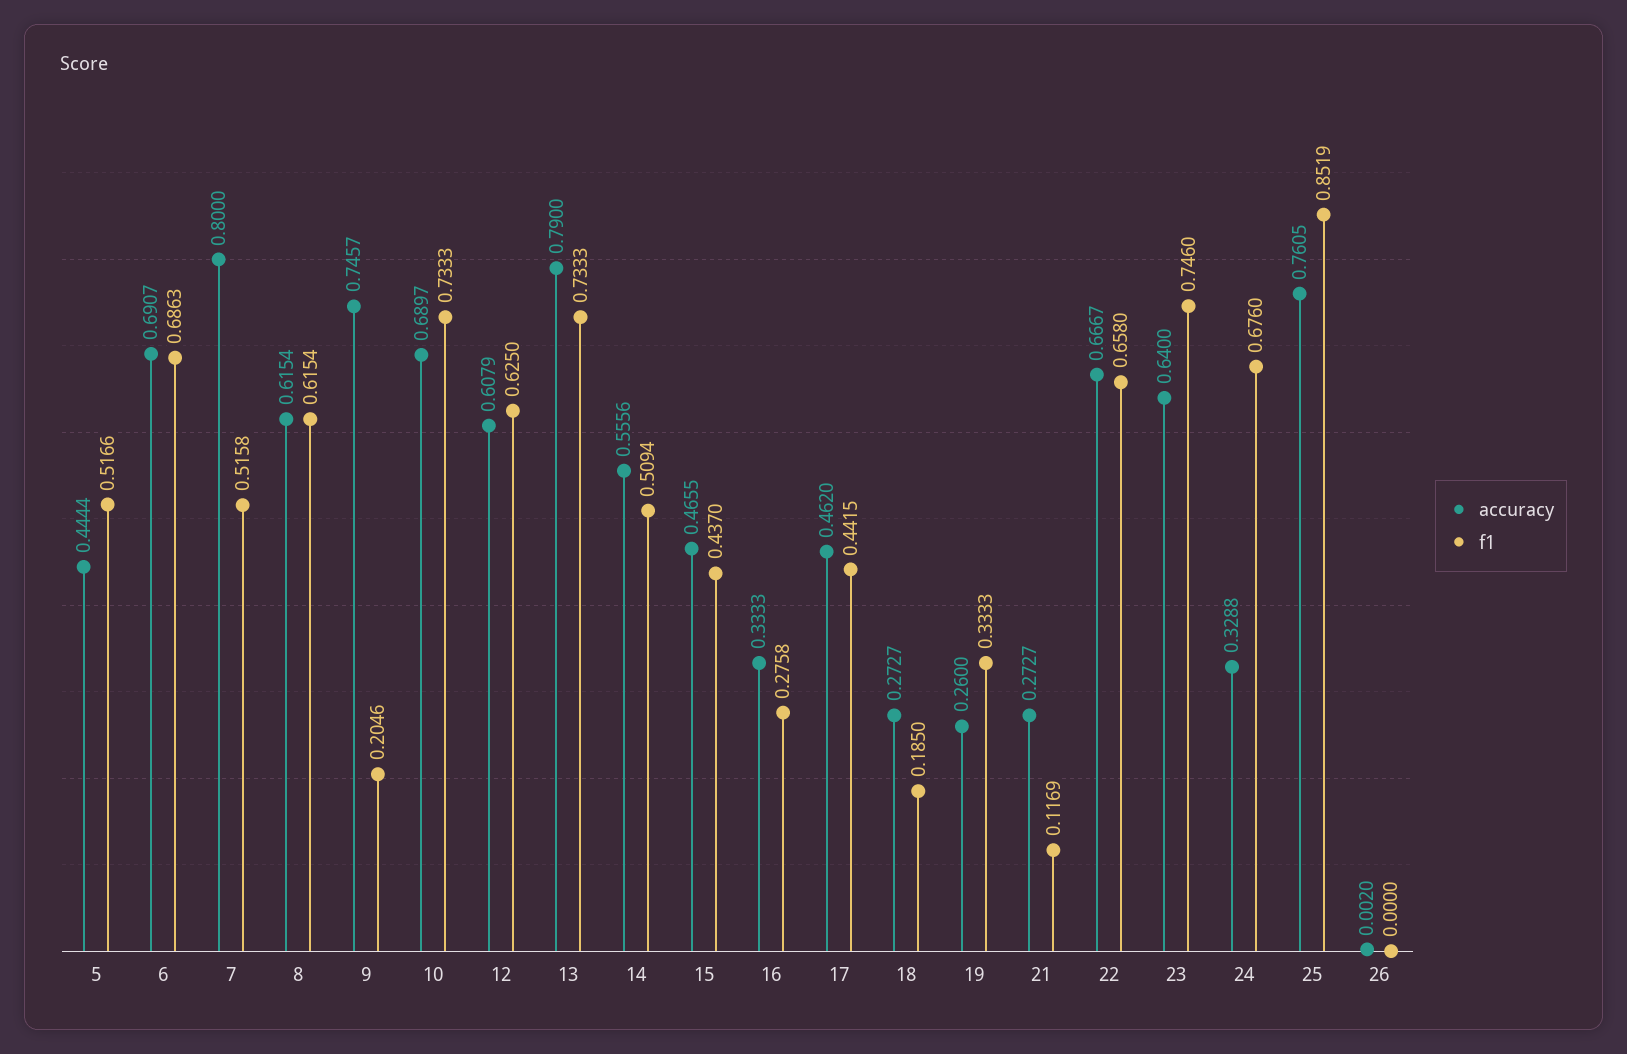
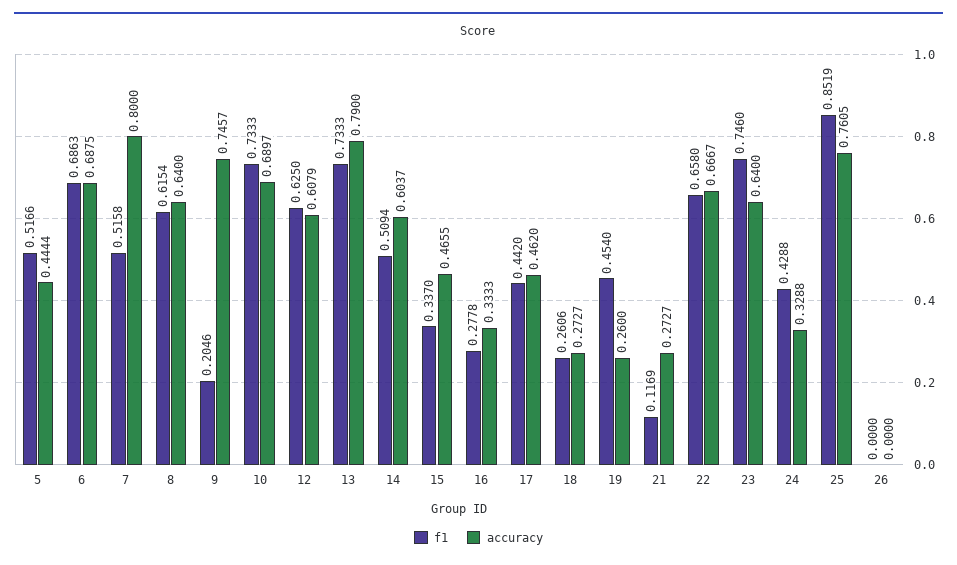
  {
    "accuracy": {
      "5": 0.4444,
-     "6": 0.6907,
+     "6": 0.6875,
      "7": 0.8,
-     "8": 0.6154,
+     "8": 0.64,
      "9": 0.7457,
      "10": 0.6897,
      "12": 0.6079,
      "13": 0.79,
-     "14": 0.5556,
+     "14": 0.6037,
      "15": 0.4655,
      "16": 0.3333,
      "17": 0.462,
      "18": 0.2727,
      "19": 0.26,
      "21": 0.2727,
      "22": 0.6667,
      "23": 0.64,
      "24": 0.3288,
      "25": 0.7605,
-     "26": 0.002
+     "26": 0
    },
    "f1": {
      "5": 0.5166,
      "6": 0.6863,
      "7": 0.5158,
      "8": 0.6154,
      "9": 0.2046,
      "10": 0.7333,
      "12": 0.625,
      "13": 0.7333,
      "14": 0.5094,
-     "15": 0.437,
+     "15": 0.337,
-     "16": 0.2758,
+     "16": 0.2778,
-     "17": 0.4415,
+     "17": 0.442,
-     "18": 0.185,
+     "18": 0.2606,
-     "19": 0.3333,
+     "19": 0.454,
      "21": 0.1169,
      "22": 0.658,
      "23": 0.746,
-     "24": 0.676,
+     "24": 0.4288,
      "25": 0.8519,
      "26": 0
    }
  }

